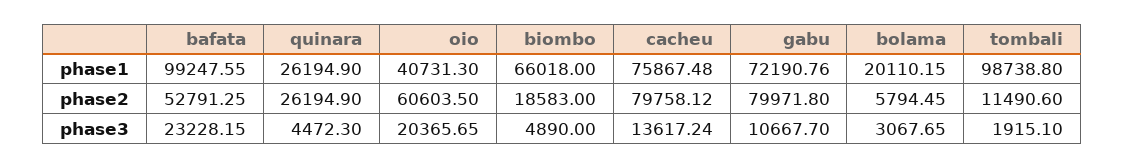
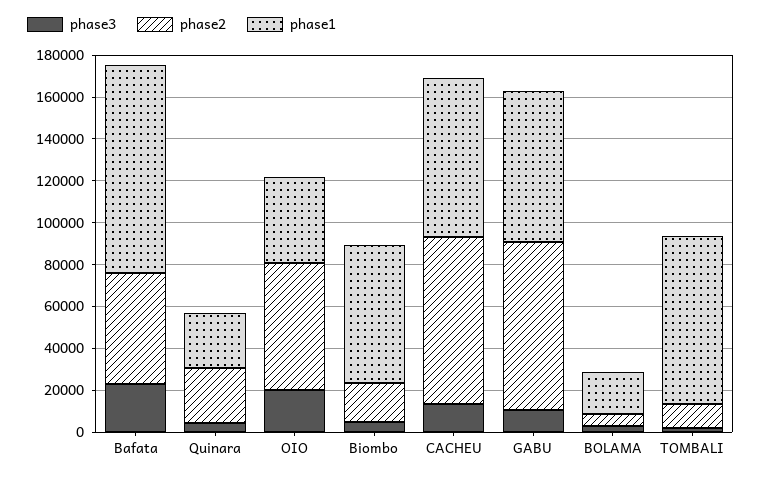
  {
    "phase1": {
      "bafata": 99247.55,
      "quinara": 26194.9,
      "oio": 40731.3,
      "biombo": 66018,
      "cacheu": 75867.48,
      "gabu": 72190.76,
      "bolama": 20110.15,
-     "tombali": 98738.8
+     "tombali": 80000
    },
    "phase2": {
      "bafata": 52791.25,
      "quinara": 26194.9,
      "oio": 60603.5,
      "biombo": 18583,
      "cacheu": 79758.12,
      "gabu": 79971.8,
      "bolama": 5794.45,
      "tombali": 11490.6
    },
    "phase3": {
      "bafata": 23228.15,
      "quinara": 4472.3,
      "oio": 20365.65,
      "biombo": 4890,
      "cacheu": 13617.24,
      "gabu": 10667.7,
      "bolama": 3067.65,
      "tombali": 1915.1
    }
  }

